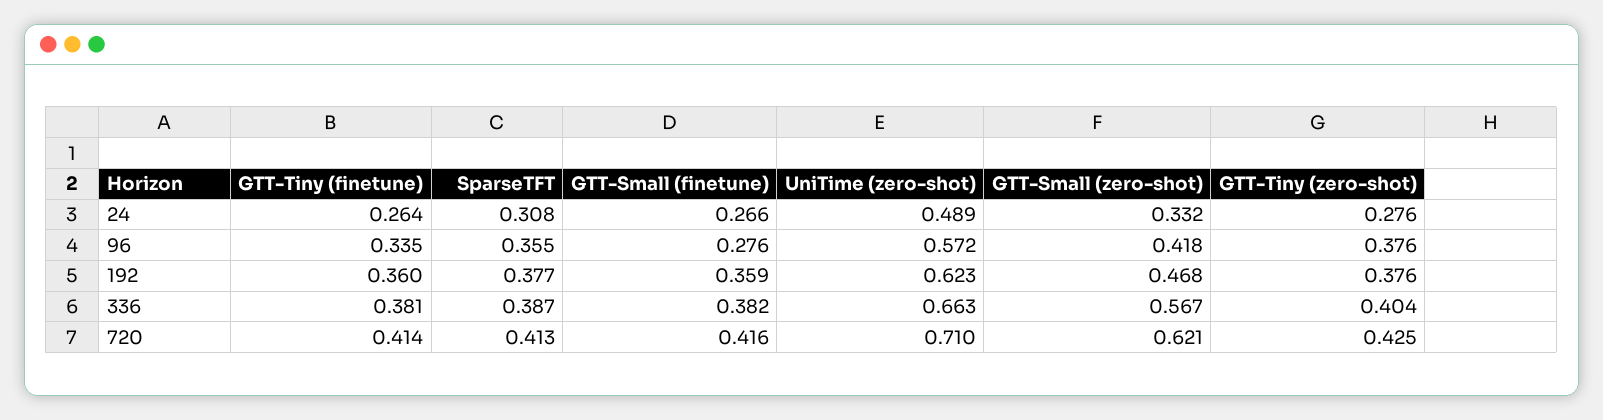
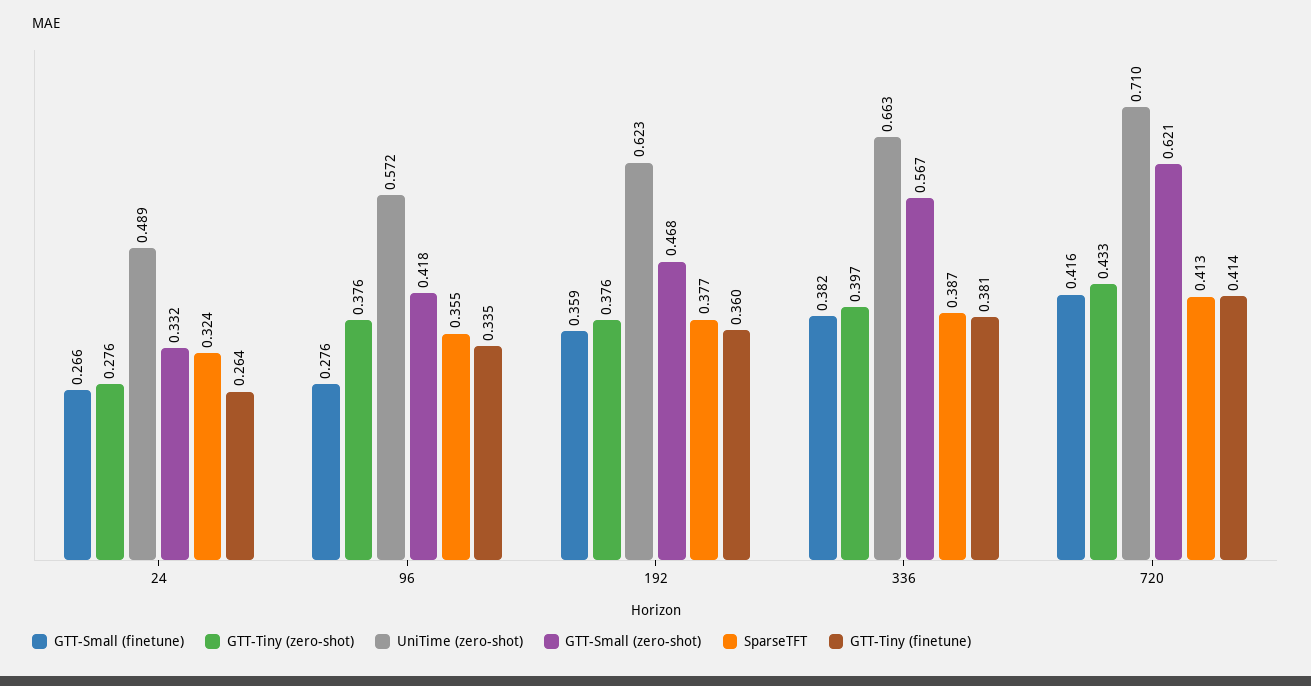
  {
    "GTT-Tiny (finetune)": {
      "24": 0.264,
      "96": 0.335,
      "192": 0.36,
      "336": 0.381,
      "720": 0.414
    },
    "SparseTFT": {
-     "24": 0.308,
+     "24": 0.324,
      "96": 0.355,
      "192": 0.377,
      "336": 0.387,
      "720": 0.413
    },
    "GTT-Small (finetune)": {
      "24": 0.266,
      "96": 0.276,
      "192": 0.359,
      "336": 0.382,
      "720": 0.416
    },
    "UniTime (zero-shot)": {
      "24": 0.489,
      "96": 0.572,
      "192": 0.623,
      "336": 0.663,
      "720": 0.71
    },
    "GTT-Small (zero-shot)": {
      "24": 0.332,
      "96": 0.418,
      "192": 0.468,
      "336": 0.567,
      "720": 0.621
    },
    "GTT-Tiny (zero-shot)": {
      "24": 0.276,
      "96": 0.376,
      "192": 0.376,
-     "336": 0.404,
+     "336": 0.397,
-     "720": 0.425
+     "720": 0.433
    }
  }

